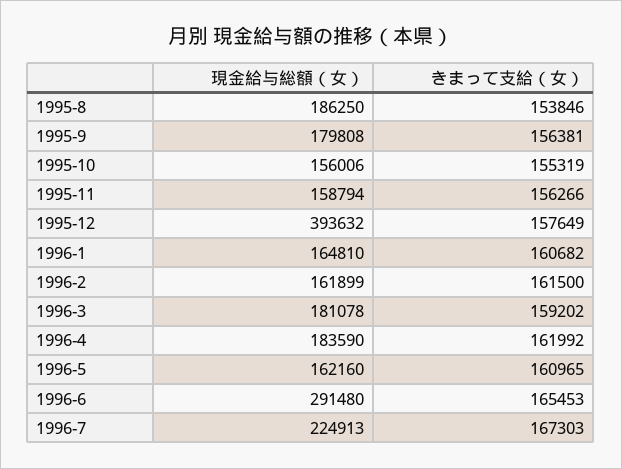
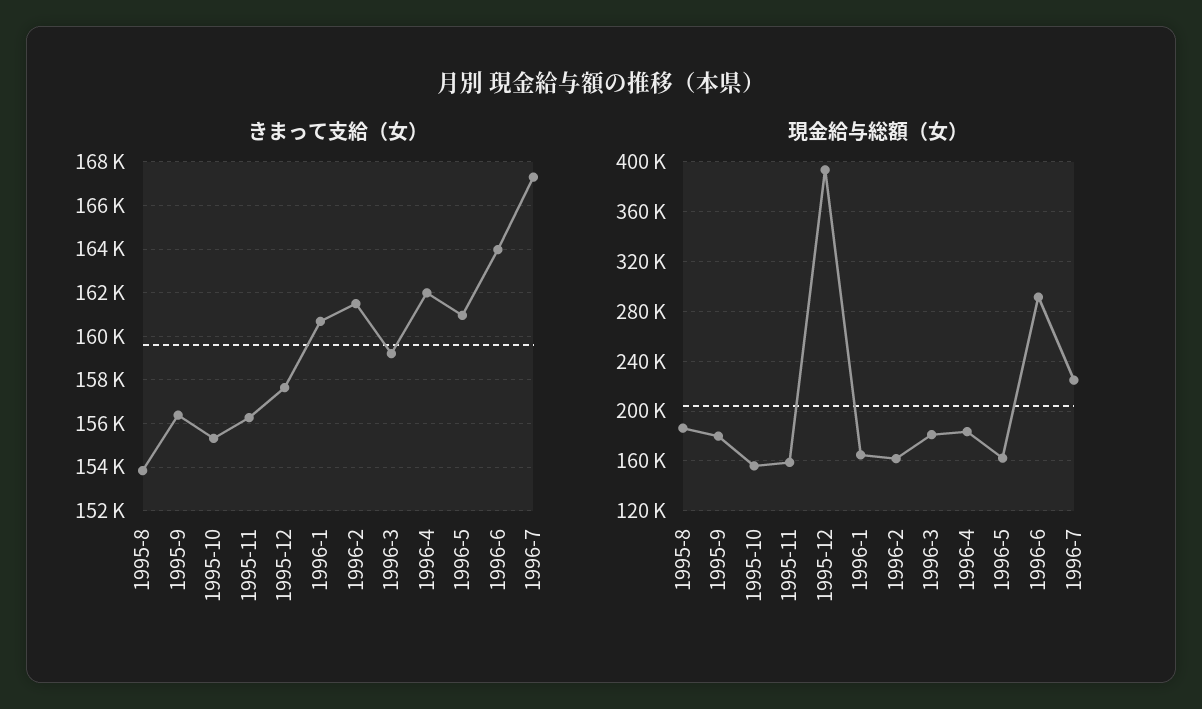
  {
    "現金給与総額（女）": {
      "1995-8": 186250,
      "1995-9": 179808,
      "1995-10": 156006,
      "1995-11": 158794,
      "1995-12": 393632,
      "1996-1": 164810,
      "1996-2": 161899,
      "1996-3": 181078,
      "1996-4": 183590,
      "1996-5": 162160,
      "1996-6": 291480,
      "1996-7": 224913
    },
    "きまって支給（女）": {
      "1995-8": 153846,
      "1995-9": 156381,
      "1995-10": 155319,
      "1995-11": 156266,
      "1995-12": 157649,
      "1996-1": 160682,
      "1996-2": 161500,
      "1996-3": 159202,
      "1996-4": 161992,
      "1996-5": 160965,
-     "1996-6": 165453,
+     "1996-6": 164000,
      "1996-7": 167303
    }
  }

